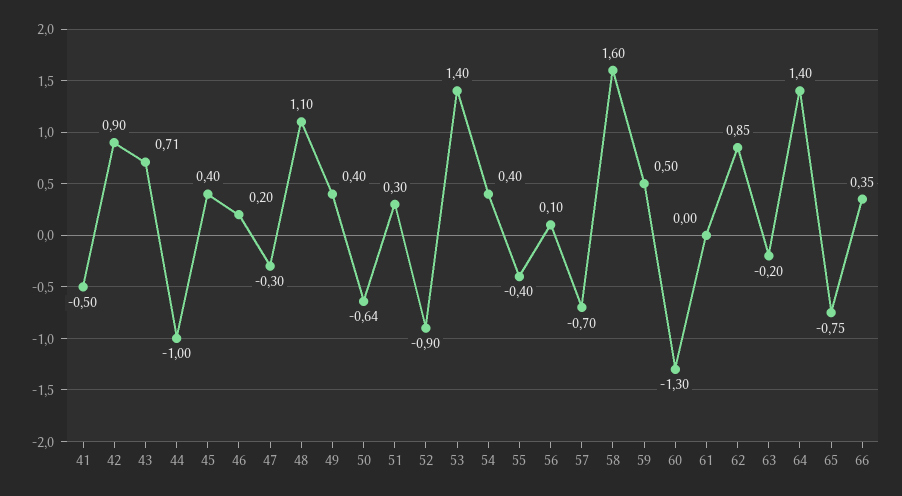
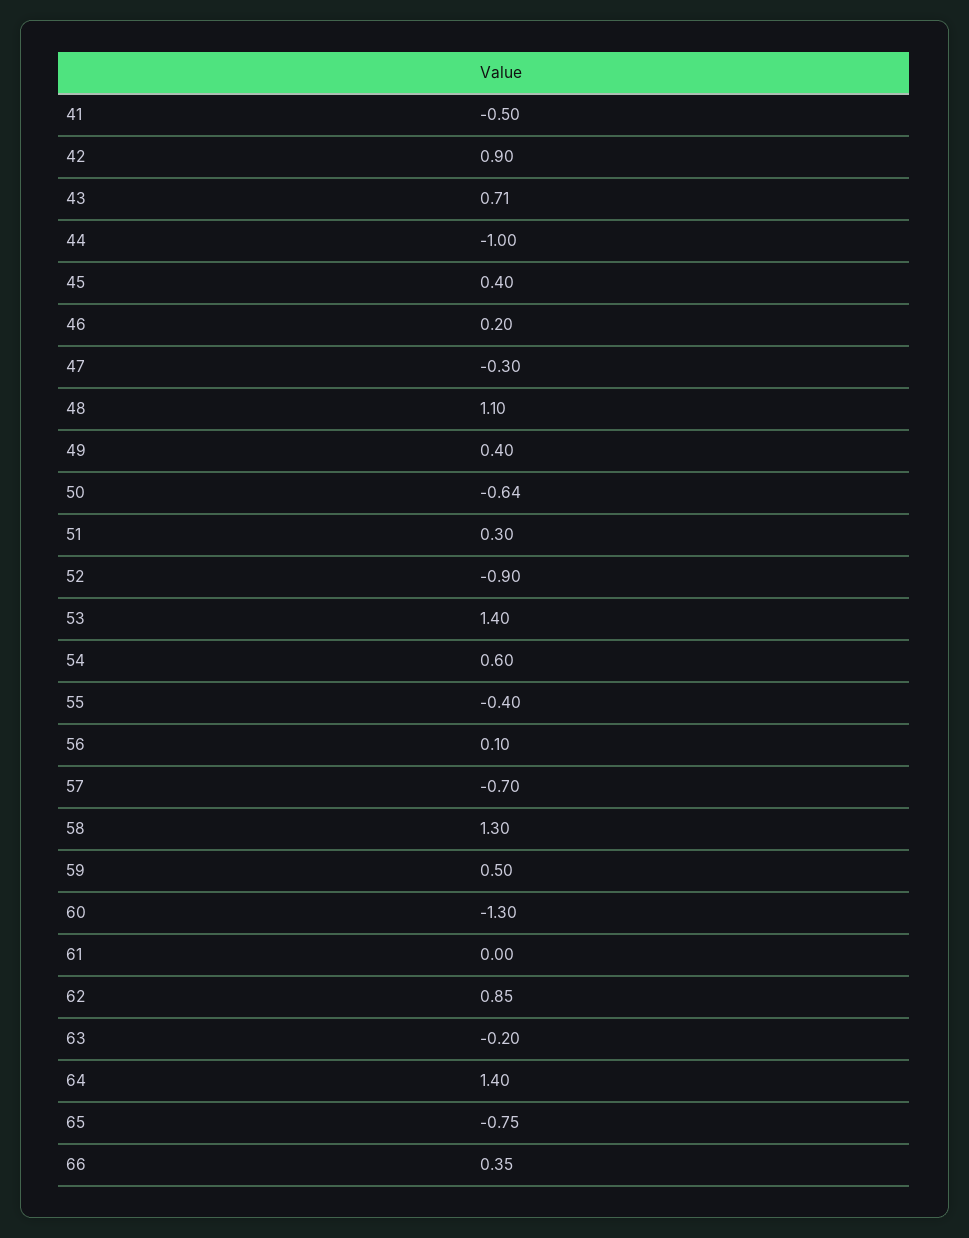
  {
    "41": -0.5,
    "42": 0.9,
    "43": 0.71,
    "44": -1,
    "45": 0.4,
    "46": 0.2,
    "47": -0.3,
    "48": 1.1,
    "49": 0.4,
    "50": -0.64,
    "51": 0.3,
    "52": -0.9,
    "53": 1.4,
-   "54": 0.4,
+   "54": 0.6,
    "55": -0.4,
    "56": 0.1,
    "57": -0.7,
-   "58": 1.6,
+   "58": 1.3,
    "59": 0.5,
    "60": -1.3,
    "61": 0,
    "62": 0.85,
    "63": -0.2,
    "64": 1.4,
    "65": -0.75,
    "66": 0.35
  }

